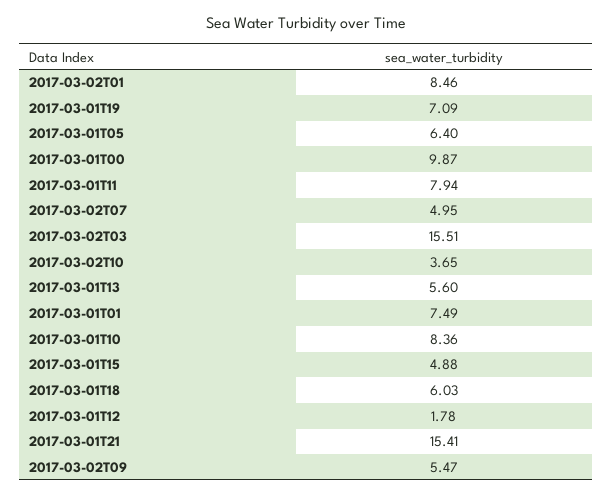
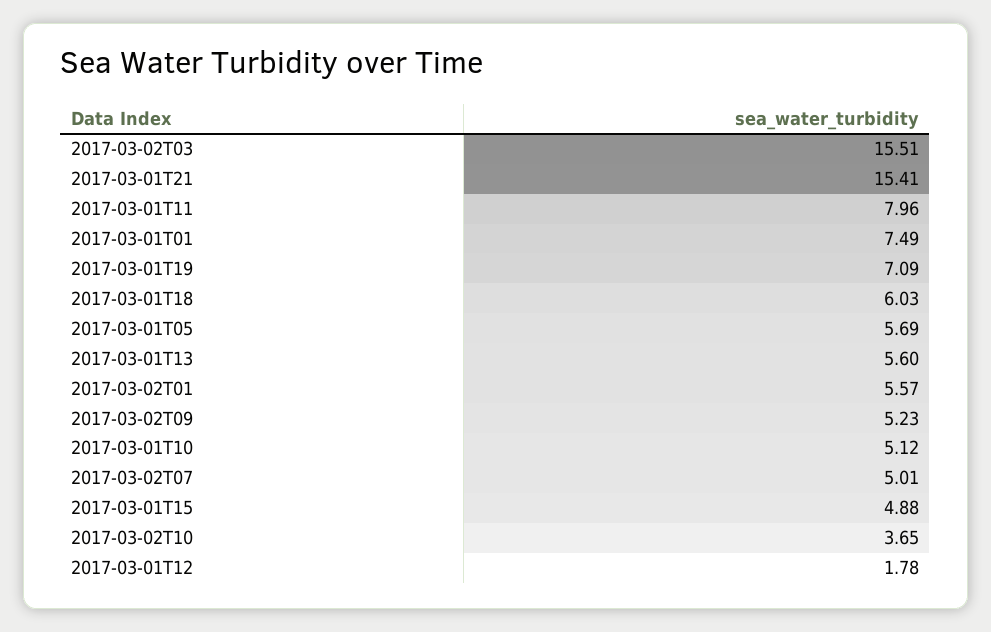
  {
-   "2017-03-02T01": 8.46,
+   "2017-03-02T01": 5.57,
    "2017-03-01T19": 7.09,
-   "2017-03-01T05": 6.4,
+   "2017-03-01T05": 5.69,
-   "2017-03-01T00": 9.87,
-   "2017-03-01T11": 7.94,
+   "2017-03-01T11": 7.96,
-   "2017-03-02T07": 4.95,
+   "2017-03-02T07": 5.01,
    "2017-03-02T03": 15.51,
    "2017-03-02T10": 3.65,
    "2017-03-01T13": 5.6,
    "2017-03-01T01": 7.49,
-   "2017-03-01T10": 8.36,
+   "2017-03-01T10": 5.12,
    "2017-03-01T15": 4.88,
    "2017-03-01T18": 6.03,
    "2017-03-01T12": 1.78,
    "2017-03-01T21": 15.41,
-   "2017-03-02T09": 5.47
+   "2017-03-02T09": 5.23
  }

